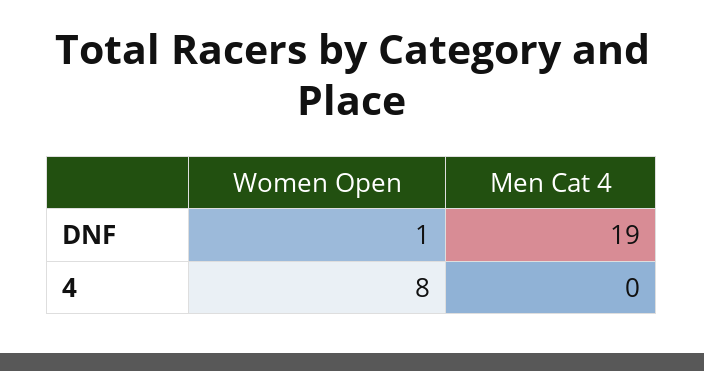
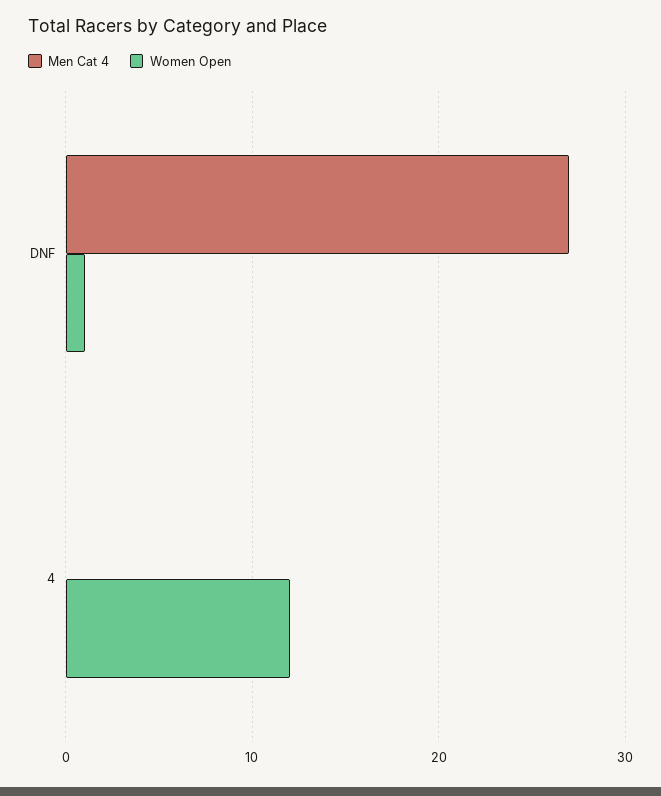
  {
    "Women Open": {
      "DNF": 1,
-     "4": 8
+     "4": 12
    },
    "Men Cat 4": {
-     "DNF": 19,
+     "DNF": 27,
      "4": 0
    }
  }

